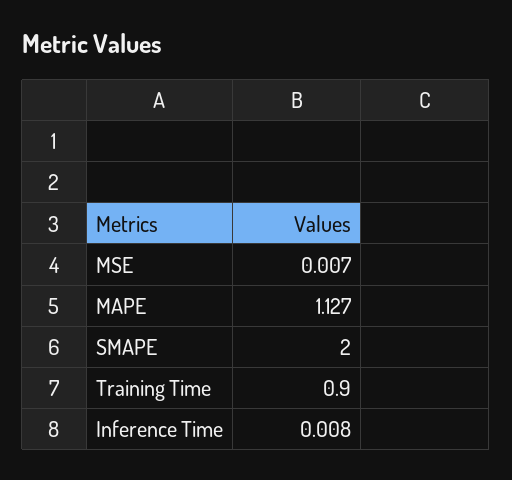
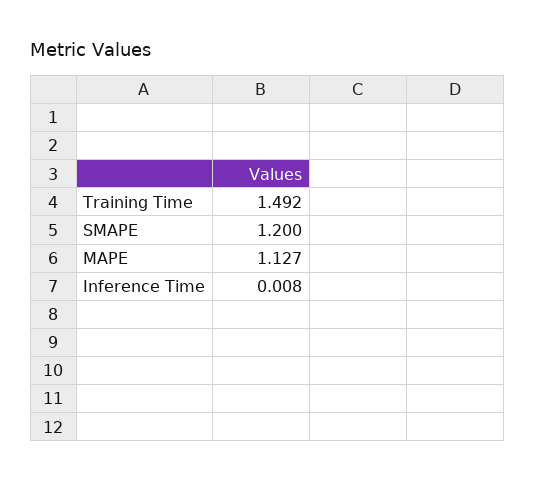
  {
-   "MSE": 0.007,
    "MAPE": 1.127,
-   "SMAPE": 2,
+   "SMAPE": 1.2,
-   "Training Time": 0.9,
+   "Training Time": 1.492,
    "Inference Time": 0.008
  }

